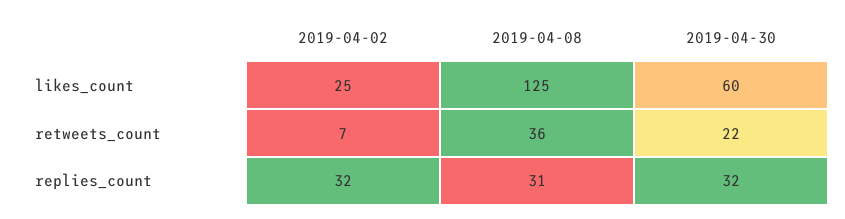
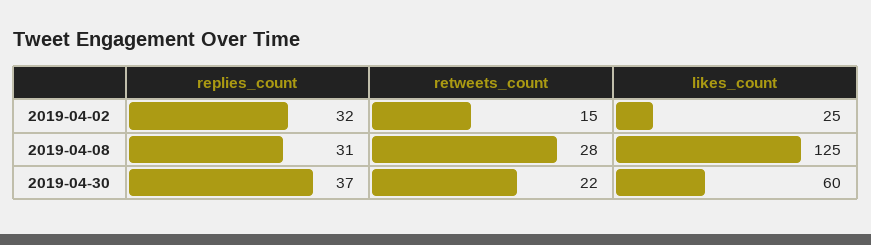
  {
    "2019-04-02": {
      "likes_count": 25,
-     "retweets_count": 7,
+     "retweets_count": 15,
      "replies_count": 32
    },
    "2019-04-08": {
      "likes_count": 125,
-     "retweets_count": 36,
+     "retweets_count": 28,
      "replies_count": 31
    },
    "2019-04-30": {
      "likes_count": 60,
      "retweets_count": 22,
-     "replies_count": 32
+     "replies_count": 37
    }
  }

